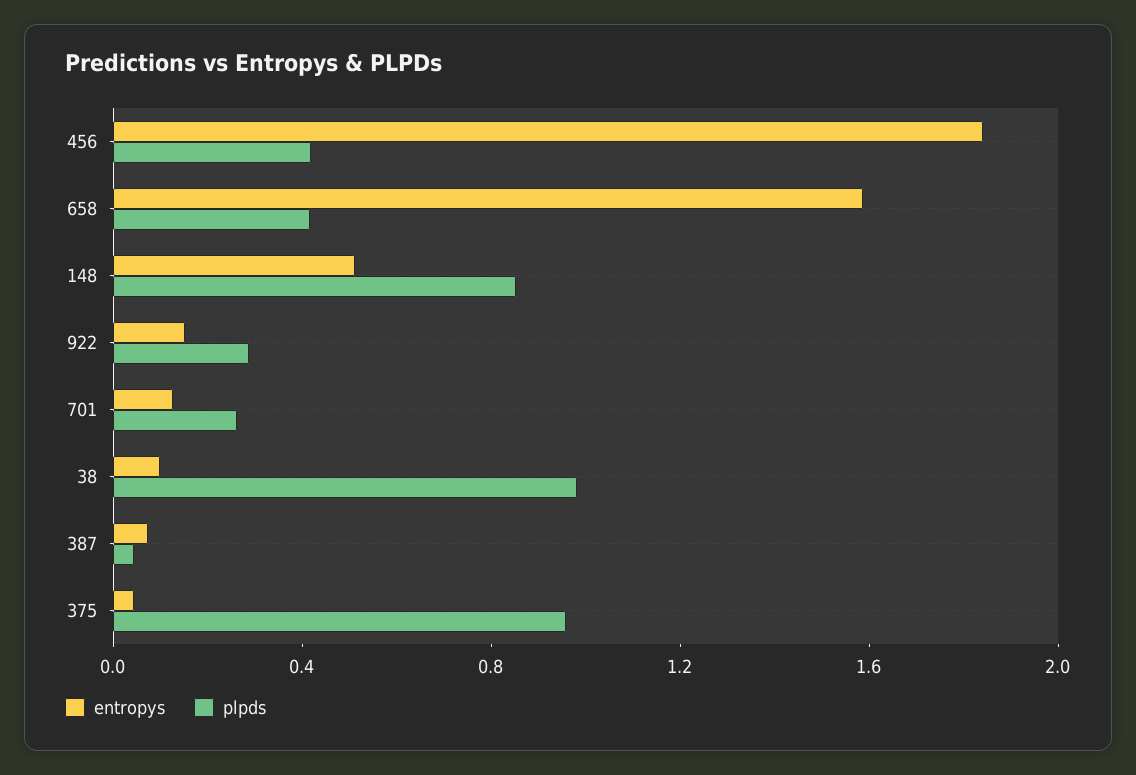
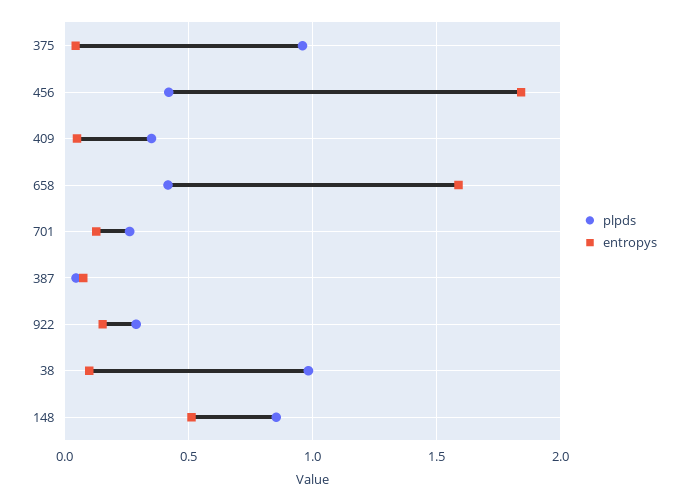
  {
    "entropys": {
      "456": 1.85,
      "658": 1.6,
      "148": 0.5,
      "922": 0.15,
      "701": 0.15,
      "38": 0.1,
      "387": 0.1,
-     "375": 0.05
+     "375": 0.05,
+     "409": 0.05
    },
    "plpds": {
      "456": 0.4,
      "658": 0.4,
      "148": 0.85,
      "922": 0.3,
      "701": 0.25,
      "38": 1,
      "387": 0.05,
-     "375": 0.95
+     "375": 0.95,
+     "409": 0.35
    }
  }

